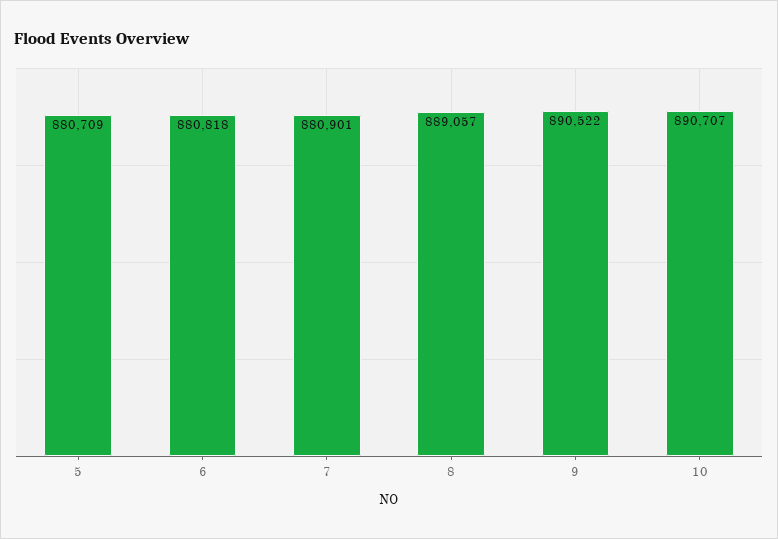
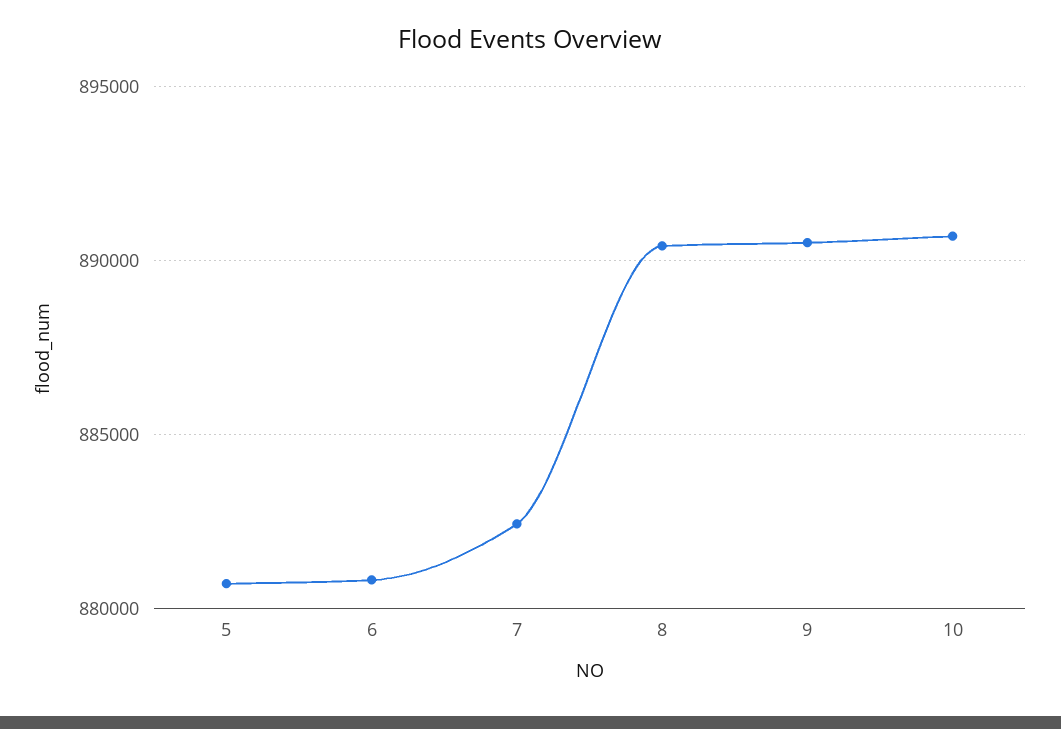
  {
    "5": 880709,
    "6": 880818,
-   "7": 880901,
+   "7": 882500,
-   "8": 889057,
+   "8": 890500,
    "9": 890522,
    "10": 890707
  }

